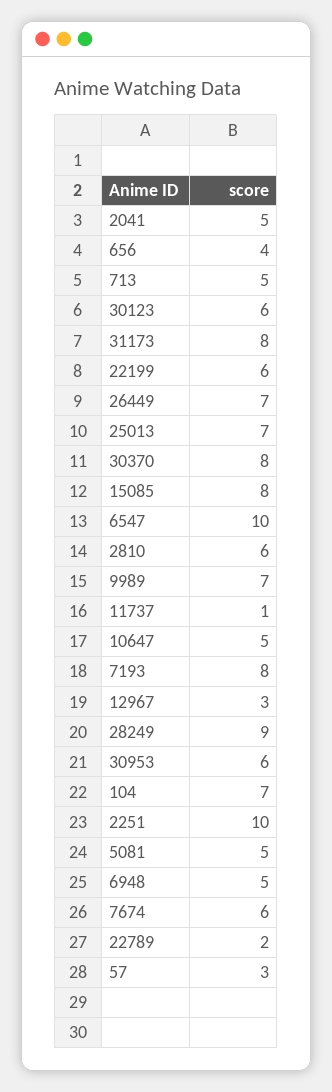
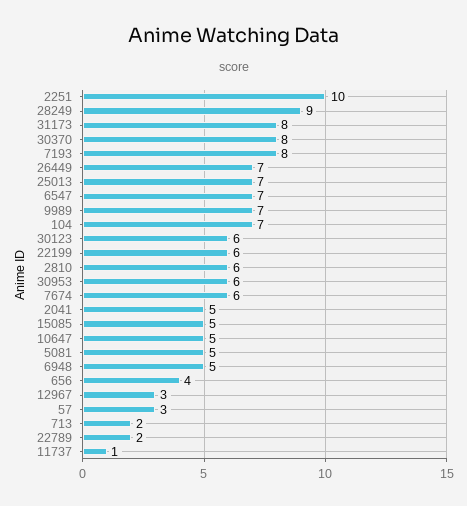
  {
    "2041": 5,
    "656": 4,
-   "713": 5,
+   "713": 2,
    "30123": 6,
    "31173": 8,
    "22199": 6,
    "26449": 7,
    "25013": 7,
    "30370": 8,
-   "15085": 8,
+   "15085": 5,
-   "6547": 10,
+   "6547": 7,
    "2810": 6,
    "9989": 7,
    "11737": 1,
    "10647": 5,
    "7193": 8,
    "12967": 3,
    "28249": 9,
    "30953": 6,
    "104": 7,
    "2251": 10,
    "5081": 5,
    "6948": 5,
    "7674": 6,
    "22789": 2,
    "57": 3
  }

